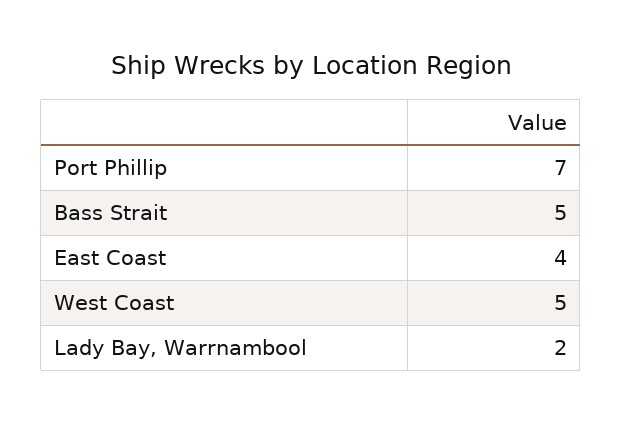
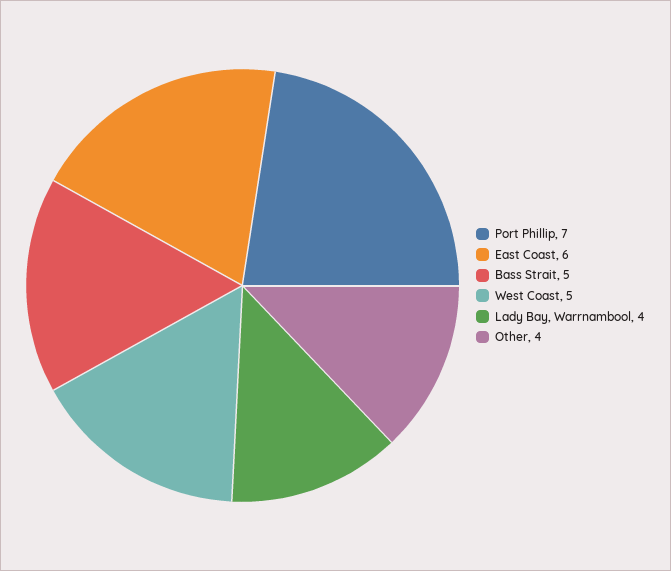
  {
    "Port Phillip": 7,
    "Bass Strait": 5,
-   "East Coast": 4,
+   "East Coast": 6,
    "West Coast": 5,
-   "Lady Bay, Warrnambool": 2
+   "Lady Bay, Warrnambool": 4,
+   "Other": 4
  }

